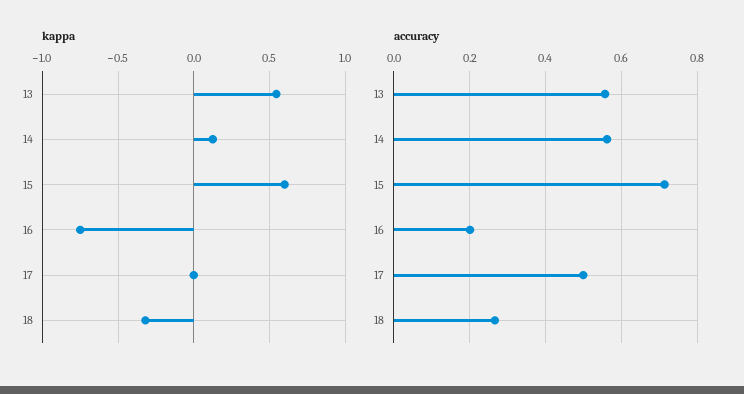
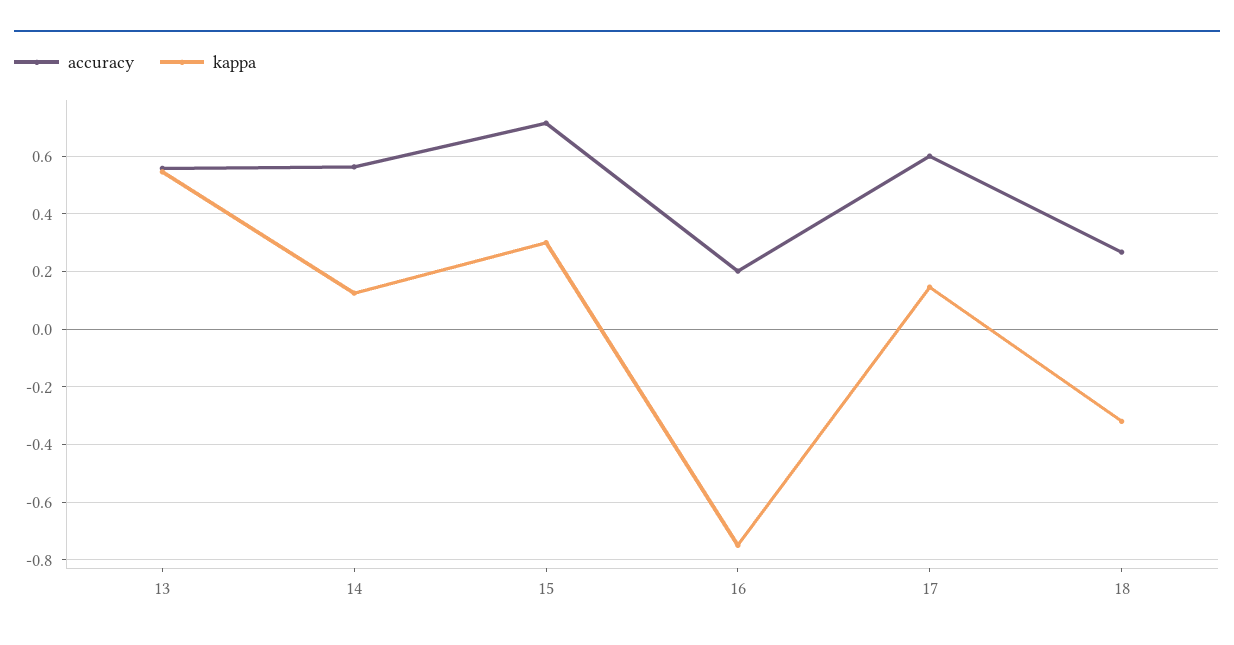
  {
    "kappa": {
      "13": 0.55,
      "14": 0.125,
-     "15": 0.6,
+     "15": 0.3,
      "16": -0.75,
-     "17": 0,
+     "17": 0.15,
      "18": -0.325
    },
    "accuracy": {
      "13": 0.56,
      "14": 0.56,
      "15": 0.72,
      "16": 0.2,
-     "17": 0.5,
+     "17": 0.6,
      "18": 0.26
    }
  }

